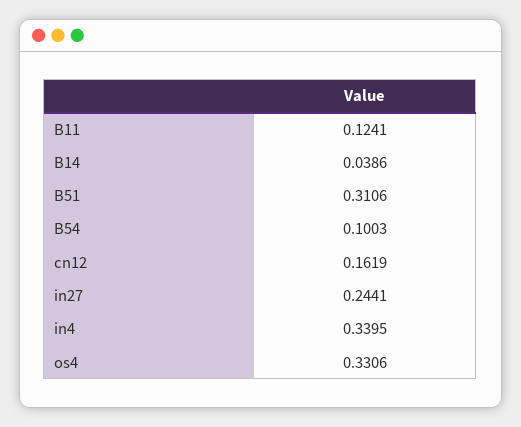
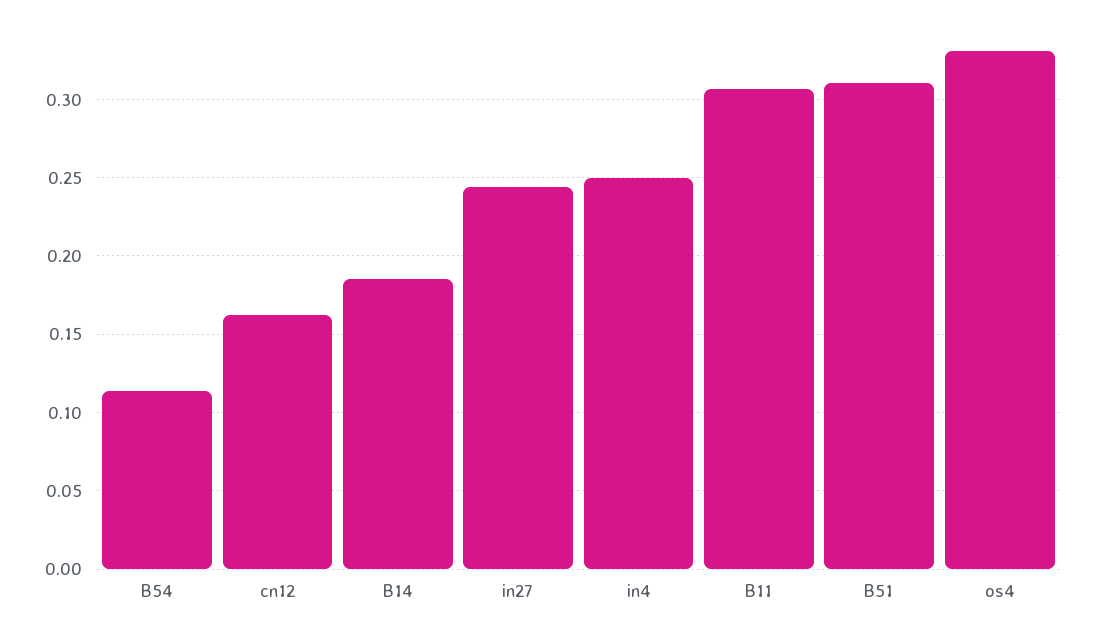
  {
-   "B11": 0.1241,
+   "B11": 0.305,
-   "B14": 0.0386,
+   "B14": 0.185,
    "B51": 0.3106,
-   "B54": 0.1003,
+   "B54": 0.115,
    "cn12": 0.1619,
    "in27": 0.2441,
-   "in4": 0.3395,
+   "in4": 0.25,
    "os4": 0.3306
  }

